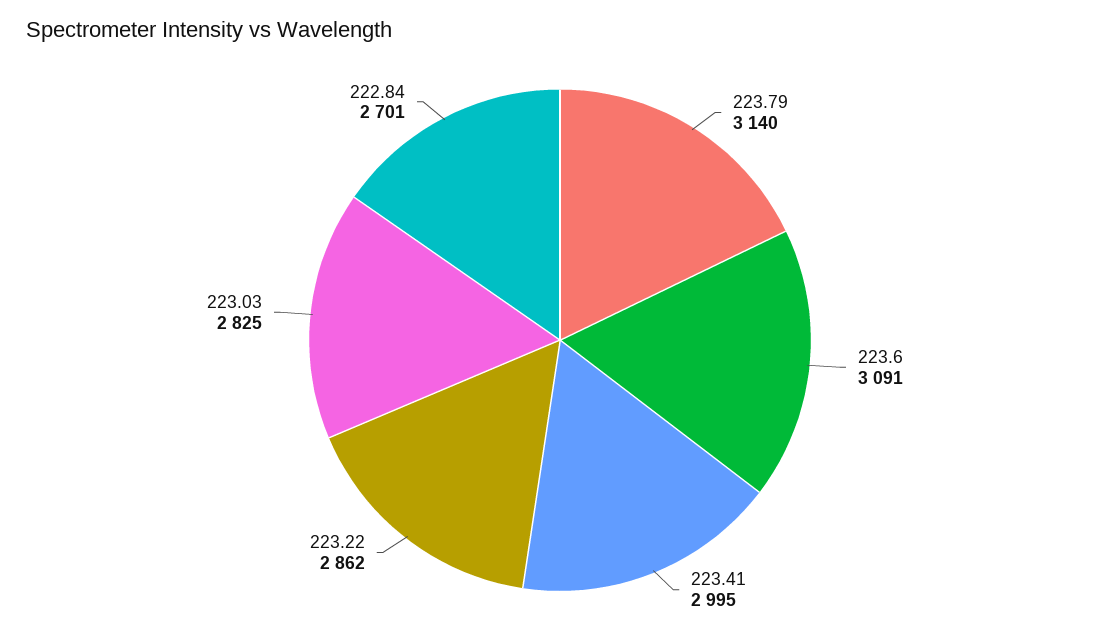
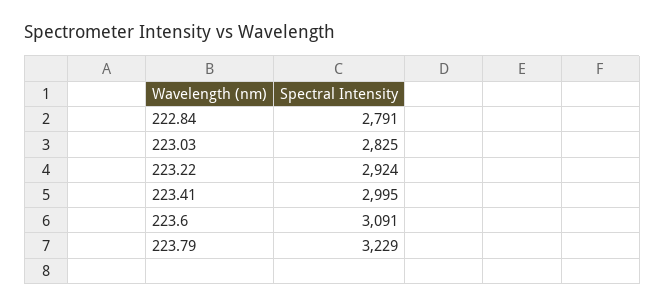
  {
-   "223.79": 3140,
+   "223.79": 3229,
    "223.6": 3091,
    "223.41": 2995,
-   "223.22": 2862,
+   "223.22": 2924,
    "223.03": 2825,
-   "222.84": 2701
+   "222.84": 2791
  }

